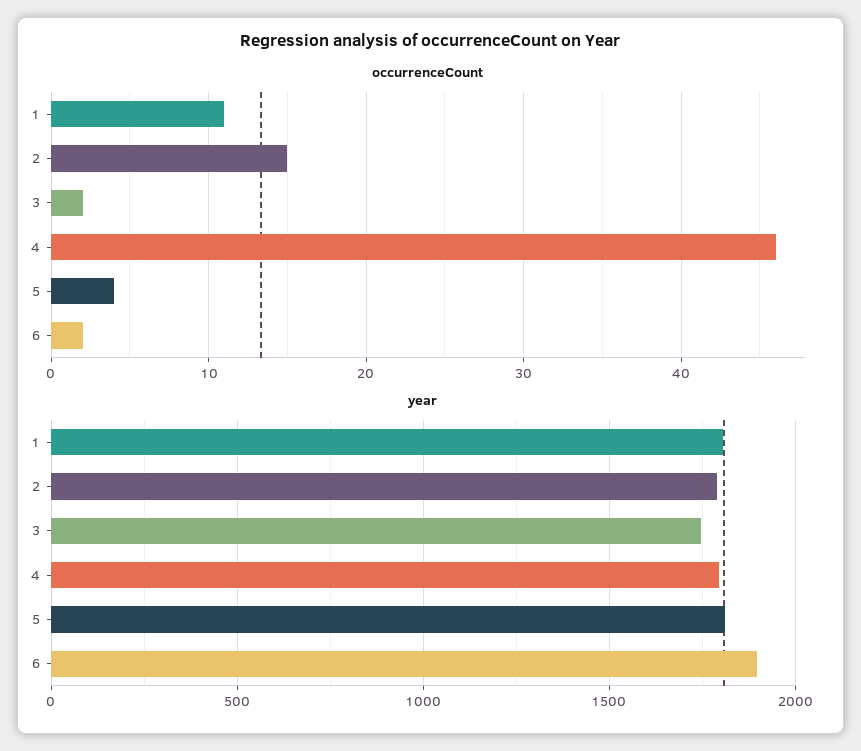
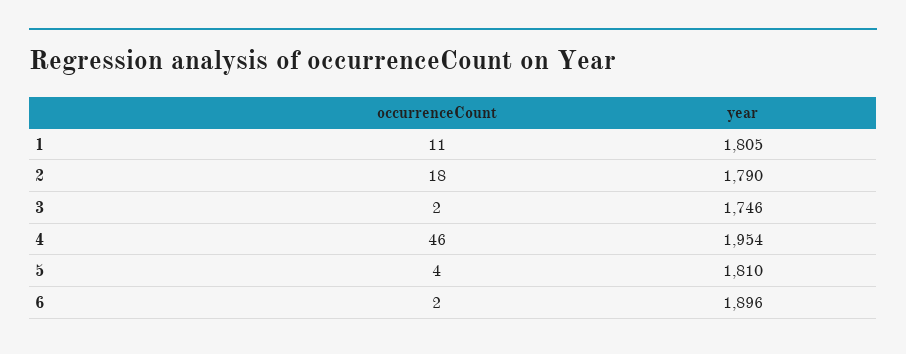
  {
    "occurrenceCount": {
      "1": 11,
-     "2": 15,
+     "2": 18,
      "3": 2,
      "4": 46,
      "5": 4,
      "6": 2
    },
    "year": {
      "1": 1805,
      "2": 1790,
      "3": 1746,
-     "4": 1800,
+     "4": 1954,
      "5": 1810,
      "6": 1896
    }
  }

